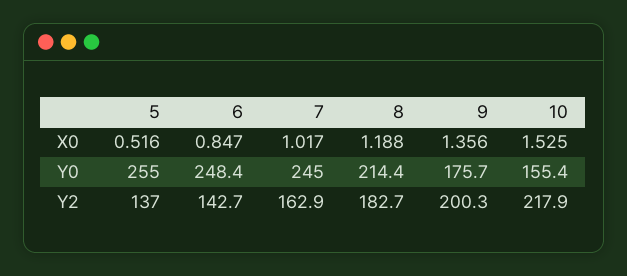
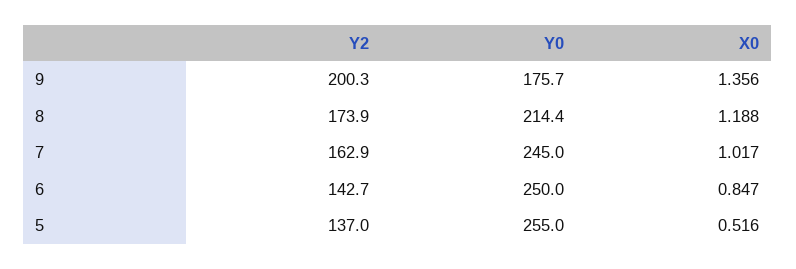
  {
    "5": {
      "X0": 0.516,
      "Y0": 255,
      "Y2": 137
    },
    "6": {
      "X0": 0.847,
-     "Y0": 248.4,
+     "Y0": 250,
      "Y2": 142.7
    },
    "7": {
      "X0": 1.017,
      "Y0": 245,
      "Y2": 162.9
    },
    "8": {
      "X0": 1.188,
      "Y0": 214.4,
-     "Y2": 182.7
+     "Y2": 173.9
    },
    "9": {
      "X0": 1.356,
      "Y0": 175.7,
      "Y2": 200.3
-   },
+   }
-   "10": {
-     "X0": 1.525,
-     "Y0": 155.4,
-     "Y2": 217.9
-   }
  }

